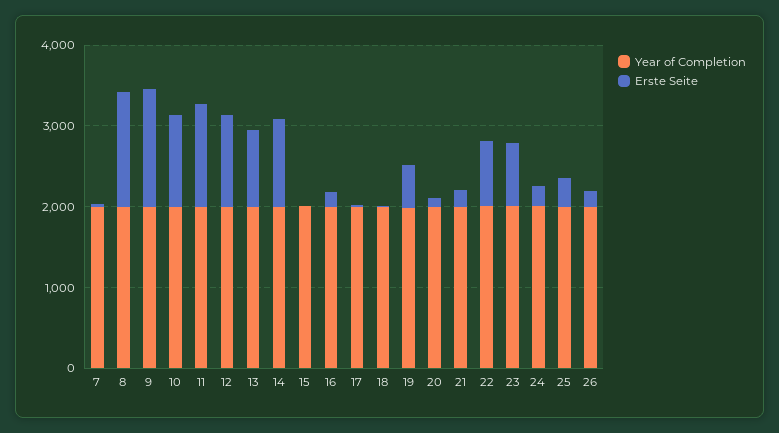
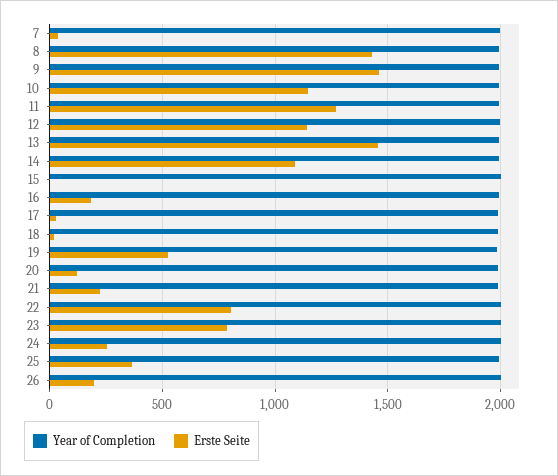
  {
    "Year of Completion": {
      "7": 2000,
      "8": 2000,
      "9": 2000,
      "10": 2000,
      "11": 2000,
      "12": 2000,
      "13": 2000,
      "14": 2000,
      "15": 2000,
      "16": 2000,
      "17": 2000,
      "18": 2000,
      "19": 2000,
      "20": 2000,
      "21": 2000,
      "22": 2000,
      "23": 2000,
      "24": 2000,
      "25": 2000,
      "26": 2000
    },
    "Erste Seite": {
      "7": 50,
      "8": 1450,
      "9": 1450,
      "10": 1150,
      "11": 1250,
      "12": 1150,
-     "13": 1000,
+     "13": 1450,
      "14": 1100,
      "15": 0,
      "16": 200,
      "17": 50,
      "18": 0,
      "19": 550,
      "20": 100,
      "21": 200,
      "22": 800,
      "23": 800,
      "24": 250,
      "25": 350,
      "26": 200
    }
  }

